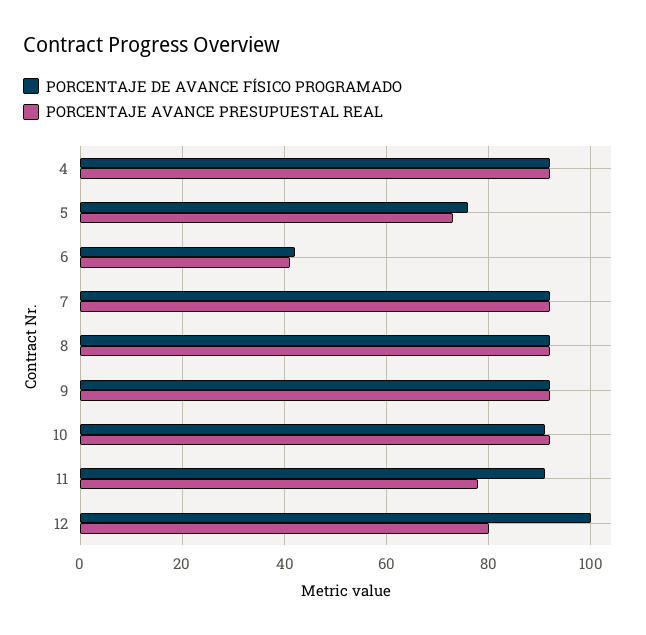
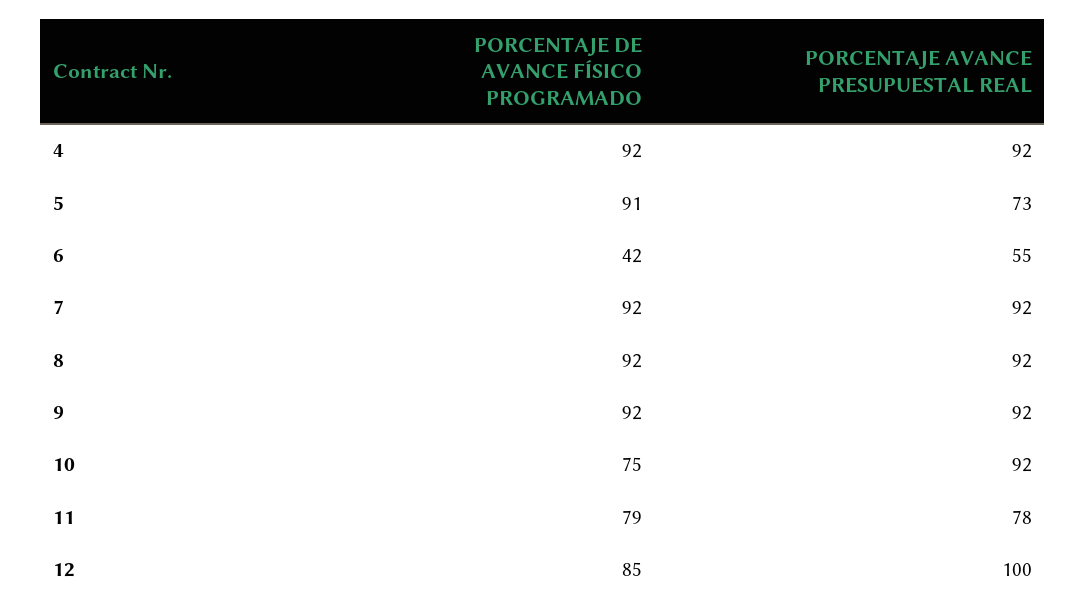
  {
    "PORCENTAJE DE AVANCE FÍSICO PROGRAMADO": {
      "4": 92,
-     "5": 75,
+     "5": 91,
      "6": 42,
      "7": 92,
      "8": 92,
      "9": 92,
-     "10": 90,
+     "10": 75,
-     "11": 90,
+     "11": 79,
-     "12": 100
+     "12": 85
    },
    "PORCENTAJE AVANCE PRESUPUESTAL REAL": {
      "4": 92,
      "5": 73,
-     "6": 40,
+     "6": 55,
      "7": 92,
      "8": 92,
      "9": 92,
      "10": 92,
      "11": 78,
-     "12": 80
+     "12": 100
    }
  }

